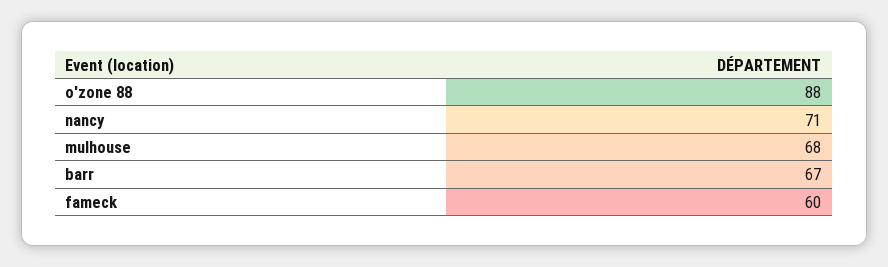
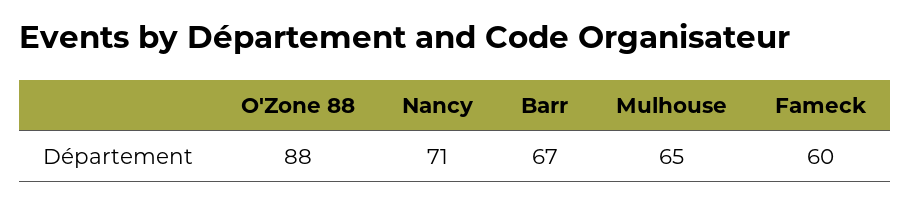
  {
    "o'zone 88": 88,
    "nancy": 71,
-   "mulhouse": 68,
+   "mulhouse": 65,
    "barr": 67,
    "fameck": 60
  }

